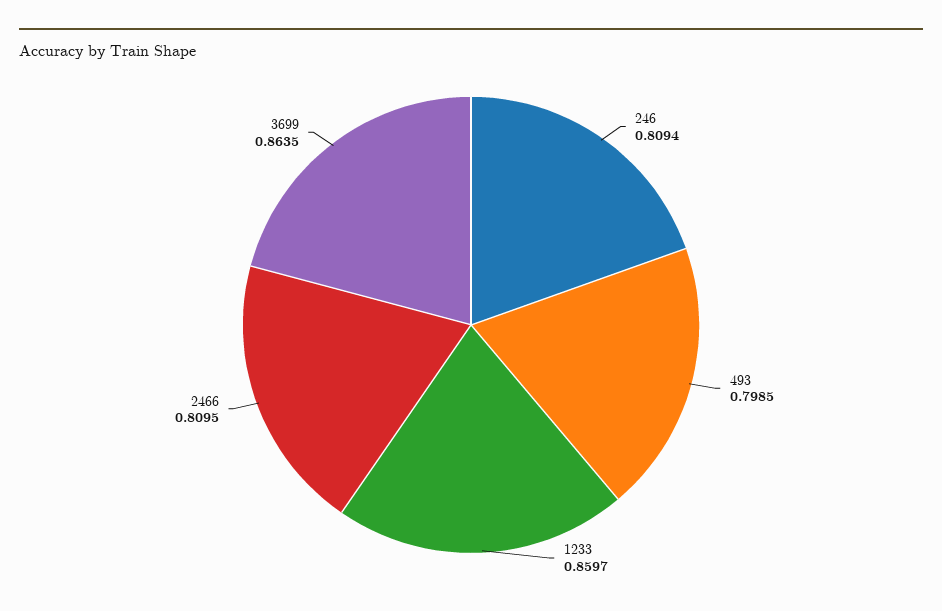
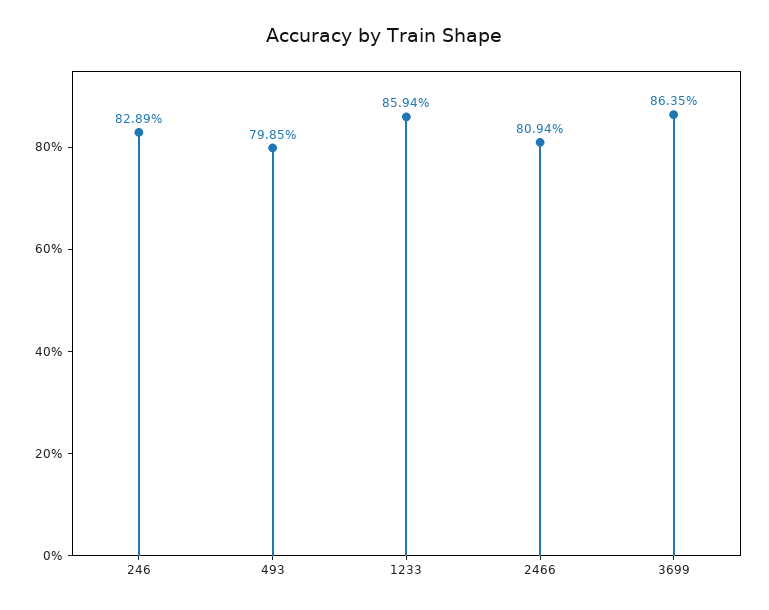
  {
-   "246": 0.8094,
+   "246": 0.8289,
    "493": 0.7985,
-   "1233": 0.8597,
+   "1233": 0.8594,
-   "2466": 0.8095,
+   "2466": 0.8094,
    "3699": 0.8635
  }

